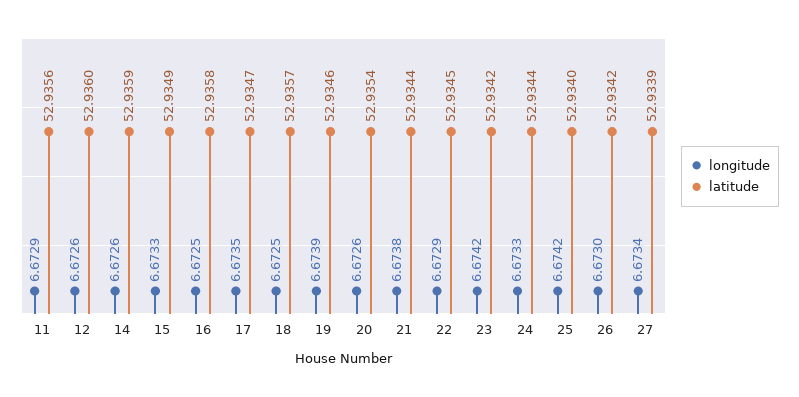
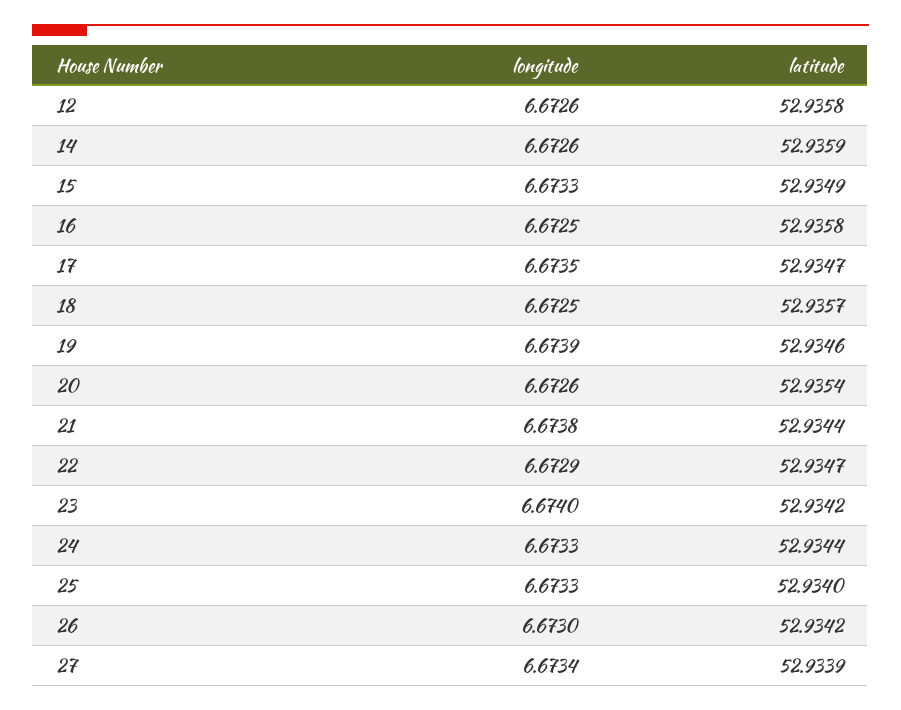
  {
    "longitude": {
-     "11": 6.6729,
      "12": 6.6726,
      "14": 6.6726,
      "15": 6.6733,
      "16": 6.6725,
      "17": 6.6735,
      "18": 6.6725,
      "19": 6.6739,
      "20": 6.6726,
      "21": 6.6738,
      "22": 6.6729,
-     "23": 6.6742,
+     "23": 6.674,
      "24": 6.6733,
-     "25": 6.6742,
+     "25": 6.6733,
      "26": 6.673,
      "27": 6.6734
    },
    "latitude": {
-     "11": 52.9356,
-     "12": 52.936,
+     "12": 52.9358,
      "14": 52.9359,
      "15": 52.9349,
      "16": 52.9358,
      "17": 52.9347,
      "18": 52.9357,
      "19": 52.9346,
      "20": 52.9354,
      "21": 52.9344,
-     "22": 52.9345,
+     "22": 52.9347,
      "23": 52.9342,
      "24": 52.9344,
      "25": 52.934,
      "26": 52.9342,
      "27": 52.9339
    }
  }

